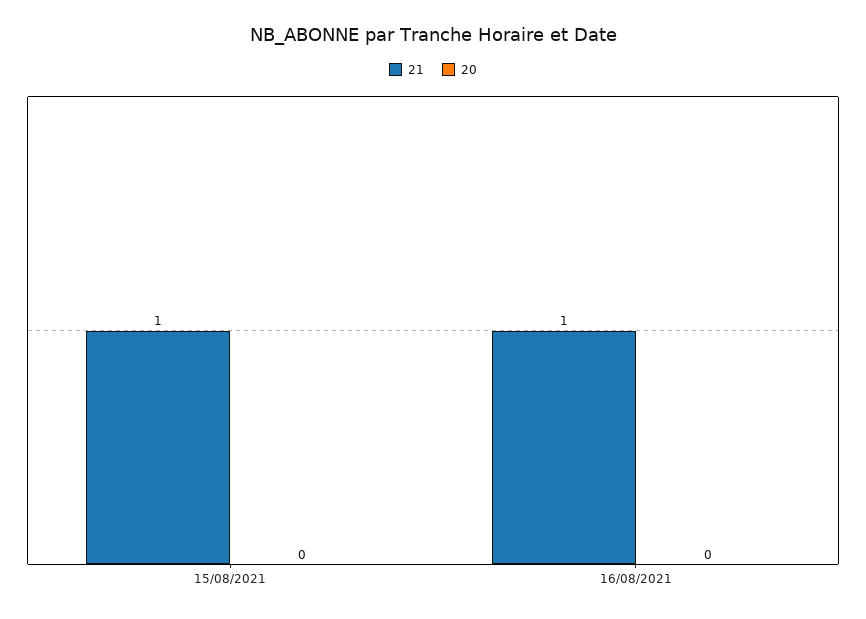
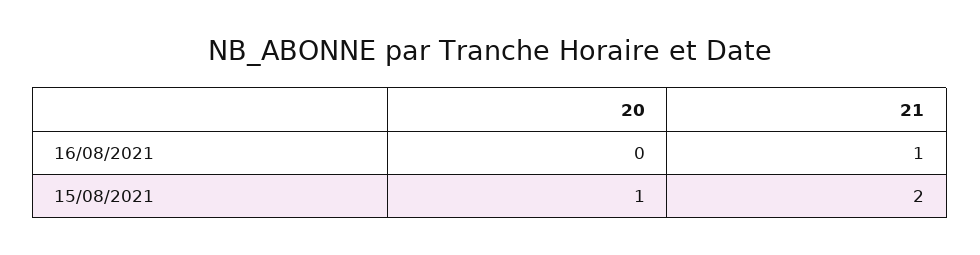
  {
    "21": {
-     "15/08/2021": 1,
+     "15/08/2021": 2,
      "16/08/2021": 1
    },
    "20": {
-     "15/08/2021": 0,
+     "15/08/2021": 1,
      "16/08/2021": 0
    }
  }

